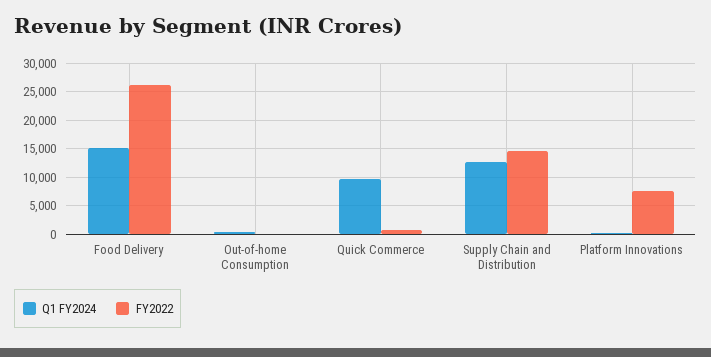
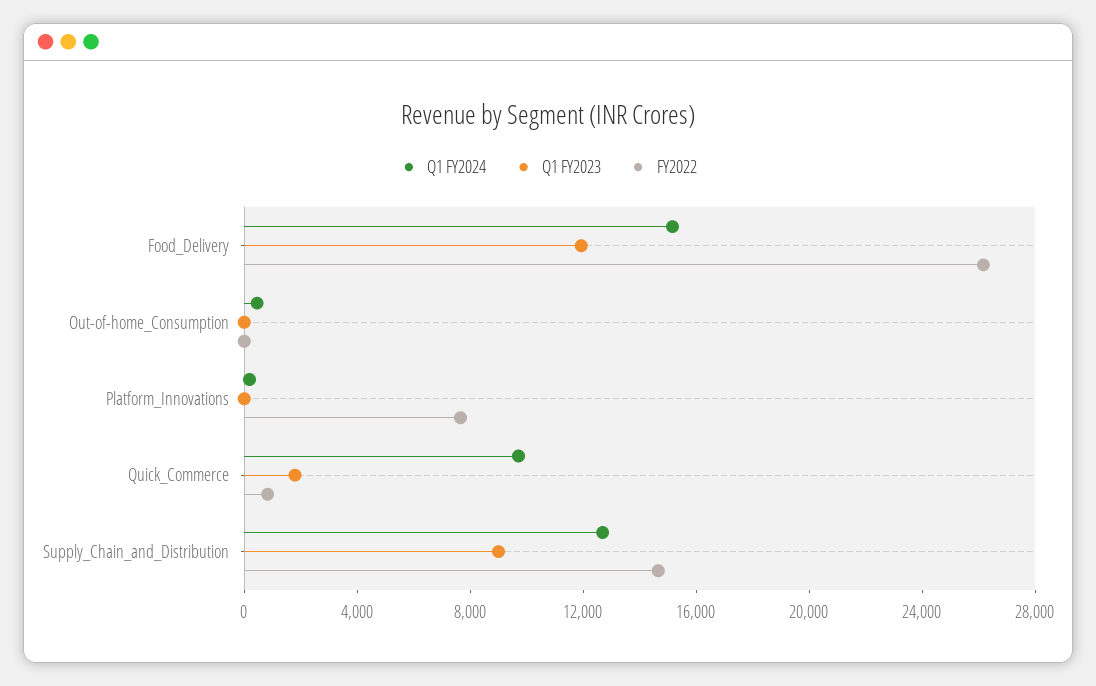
  {
    "Q1 FY2024": {
      "Food Delivery": 15000,
      "Out-of-home Consumption": 0,
      "Quick Commerce": 10000,
      "Supply Chain and Distribution": 13000,
      "Platform Innovations": 0
    },
    "FY2022": {
      "Food Delivery": 26000,
      "Out-of-home Consumption": 0,
      "Quick Commerce": 1000,
      "Supply Chain and Distribution": 15000,
      "Platform Innovations": 8000
-   }
+   },
+   "Q1 FY2023": {
+     "Food Delivery": 12000,
+     "Out-of-home Consumption": 0,
+     "Platform Innovations": 0,
+     "Quick Commerce": 2000,
+     "Supply Chain and Distribution": 9000
+   }
  }

